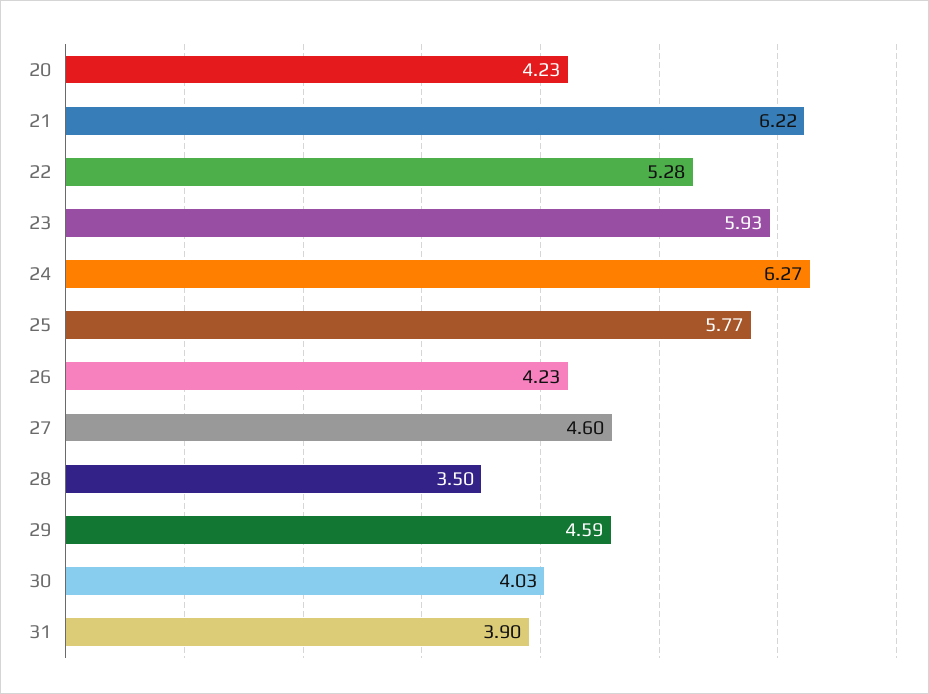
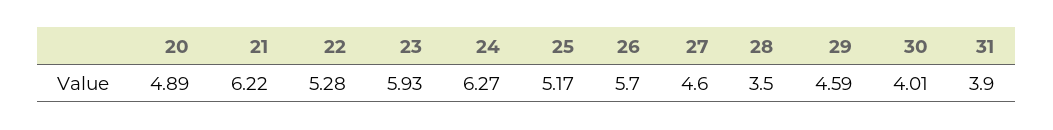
  {
-   "20": 4.23,
+   "20": 4.89,
    "21": 6.22,
    "22": 5.28,
    "23": 5.93,
    "24": 6.27,
-   "25": 5.77,
+   "25": 5.17,
-   "26": 4.23,
+   "26": 5.7,
    "27": 4.6,
    "28": 3.5,
    "29": 4.59,
-   "30": 4.03,
+   "30": 4.01,
    "31": 3.9
  }

